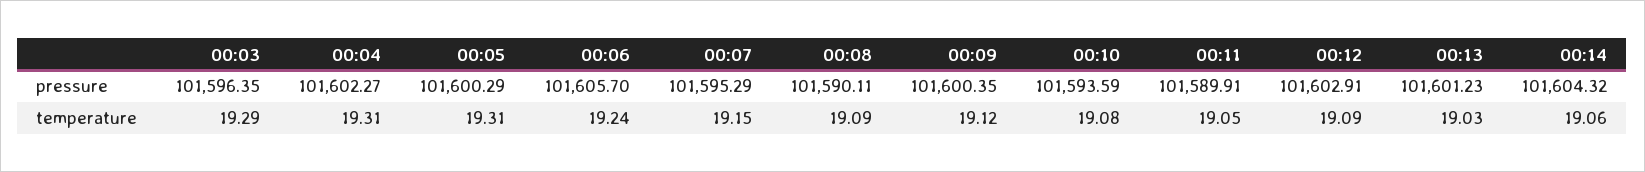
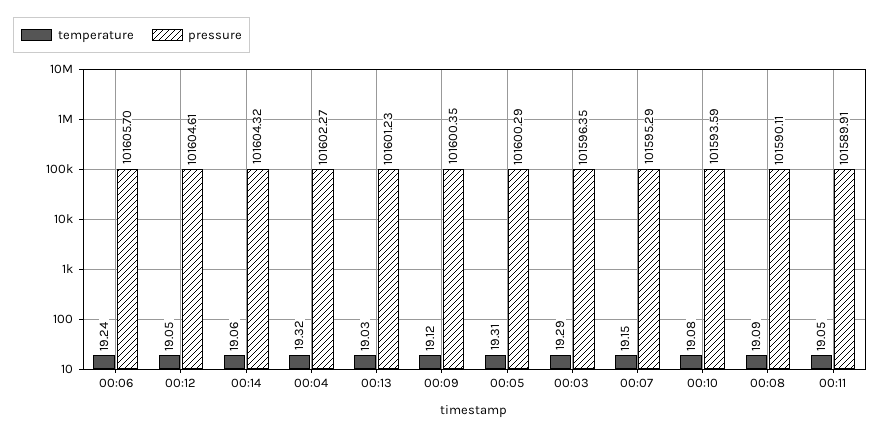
  {
    "pressure": {
      "00:03": 101596.35,
      "00:04": 101602.27,
      "00:05": 101600.29,
      "00:06": 101605.7,
      "00:07": 101595.29,
      "00:08": 101590.11,
      "00:09": 101600.35,
      "00:10": 101593.59,
      "00:11": 101589.91,
-     "00:12": 101602.91,
+     "00:12": 101604.61,
      "00:13": 101601.23,
      "00:14": 101604.32
    },
    "temperature": {
      "00:03": 19.29,
-     "00:04": 19.31,
+     "00:04": 19.32,
      "00:05": 19.31,
      "00:06": 19.24,
      "00:07": 19.15,
      "00:08": 19.09,
      "00:09": 19.12,
      "00:10": 19.08,
      "00:11": 19.05,
-     "00:12": 19.09,
+     "00:12": 19.05,
      "00:13": 19.03,
      "00:14": 19.06
    }
  }

